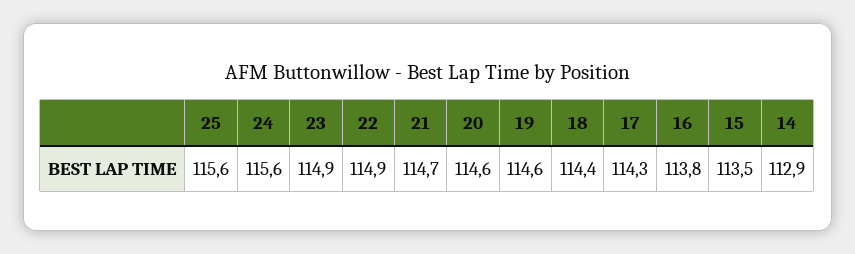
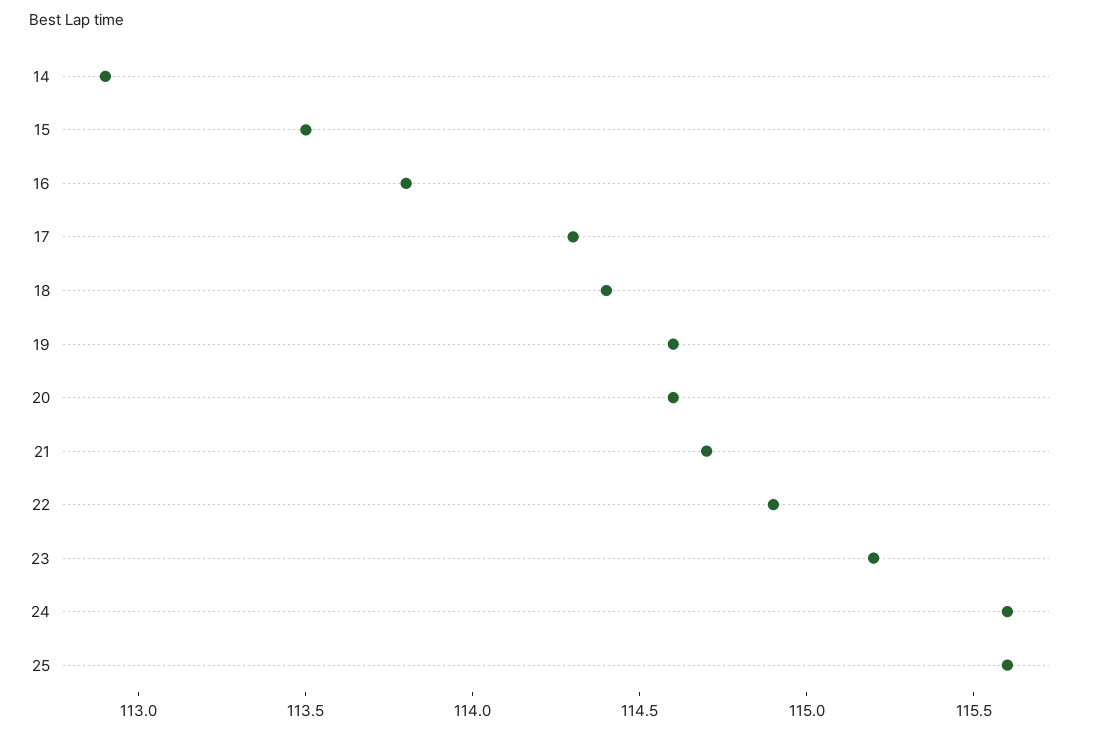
  {
    "25": 115.6,
    "24": 115.6,
-   "23": 114.9,
+   "23": 115.2,
    "22": 114.9,
    "21": 114.7,
    "20": 114.6,
    "19": 114.6,
    "18": 114.4,
    "17": 114.3,
    "16": 113.8,
    "15": 113.5,
    "14": 112.9
  }

